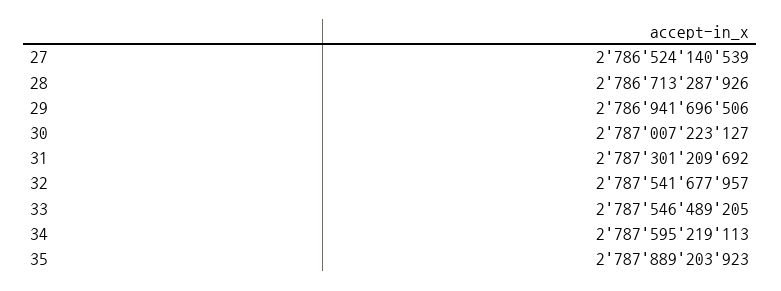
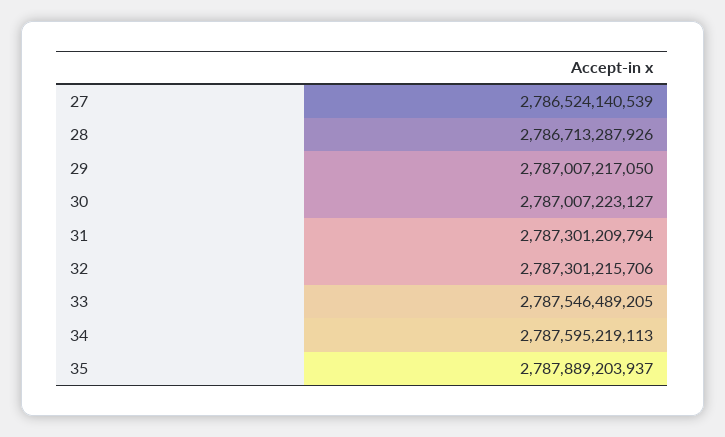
  {
    "27": 2786524140539,
    "28": 2786713287926,
-   "29": 2786941696506,
+   "29": 2787007217050,
    "30": 2787007223127,
-   "31": 2787301209692,
+   "31": 2787301209794,
-   "32": 2787541677957,
+   "32": 2787301215706,
    "33": 2787546489205,
    "34": 2787595219113,
-   "35": 2787889203923
+   "35": 2787889203937
  }

